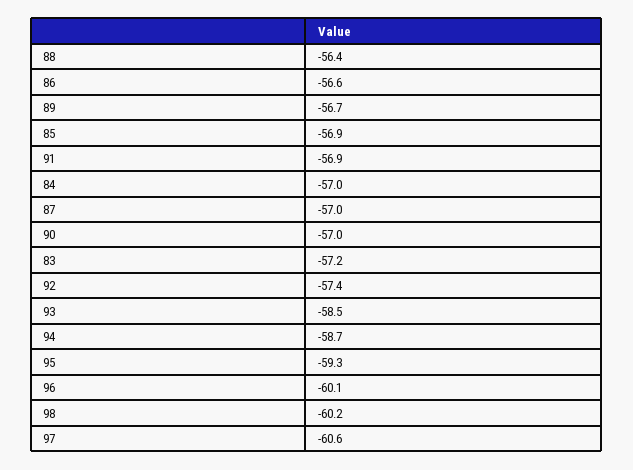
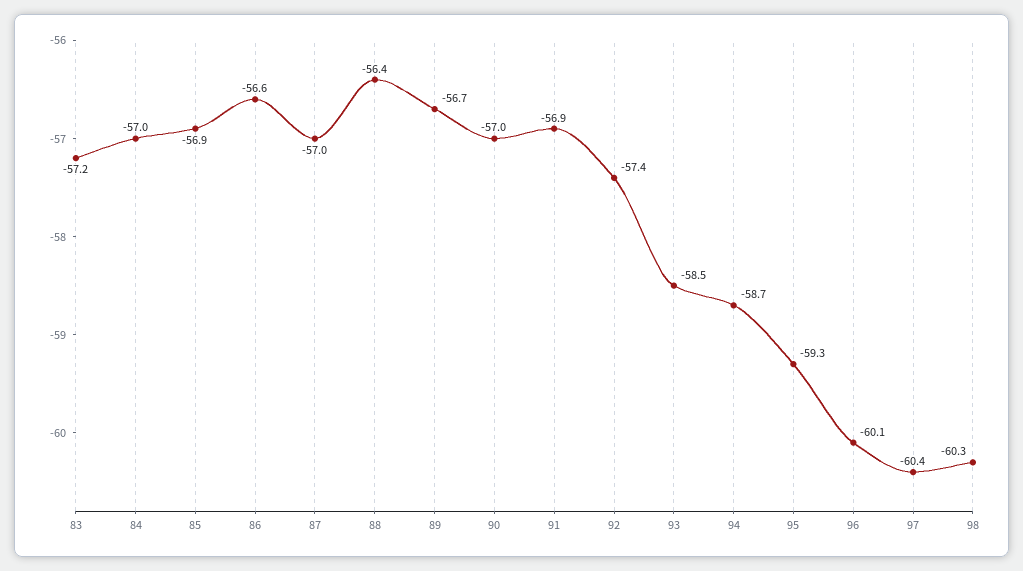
  {
    "88": -56.4,
    "86": -56.6,
    "89": -56.7,
    "85": -56.9,
    "91": -56.9,
    "84": -57,
    "87": -57,
    "90": -57,
    "83": -57.2,
    "92": -57.4,
    "93": -58.5,
    "94": -58.7,
    "95": -59.3,
    "96": -60.1,
-   "98": -60.2,
+   "98": -60.3,
-   "97": -60.6
+   "97": -60.4
  }

